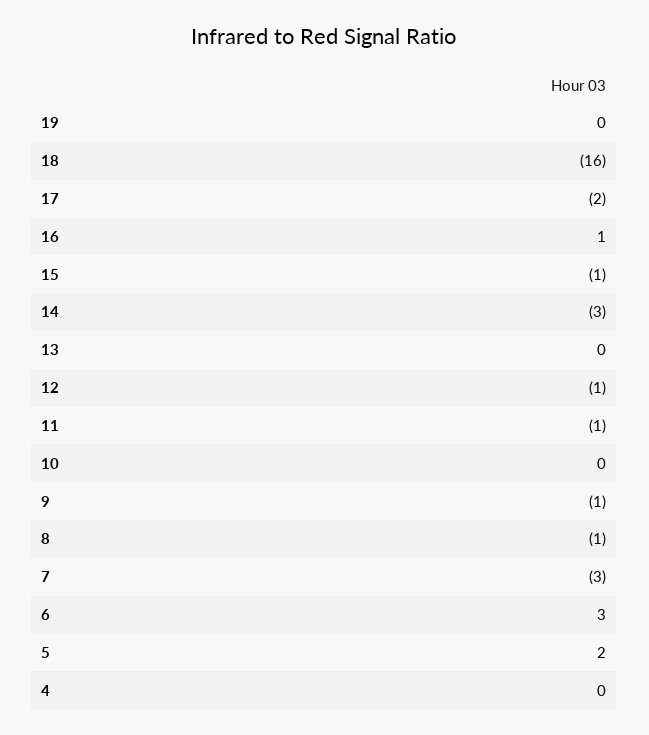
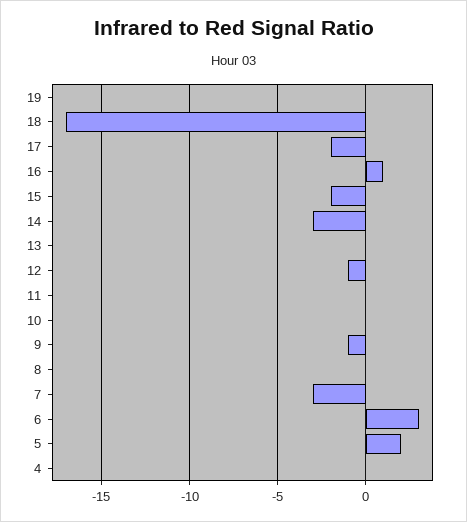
  {
    "19": 0,
-   "18": -16,
+   "18": -17,
    "17": -2,
    "16": 1,
-   "15": -1,
+   "15": -2,
    "14": -3,
    "13": 0,
    "12": -1,
-   "11": -1,
+   "11": 0,
    "10": 0,
    "9": -1,
-   "8": -1,
+   "8": 0,
    "7": -3,
    "6": 3,
    "5": 2,
    "4": 0
  }

